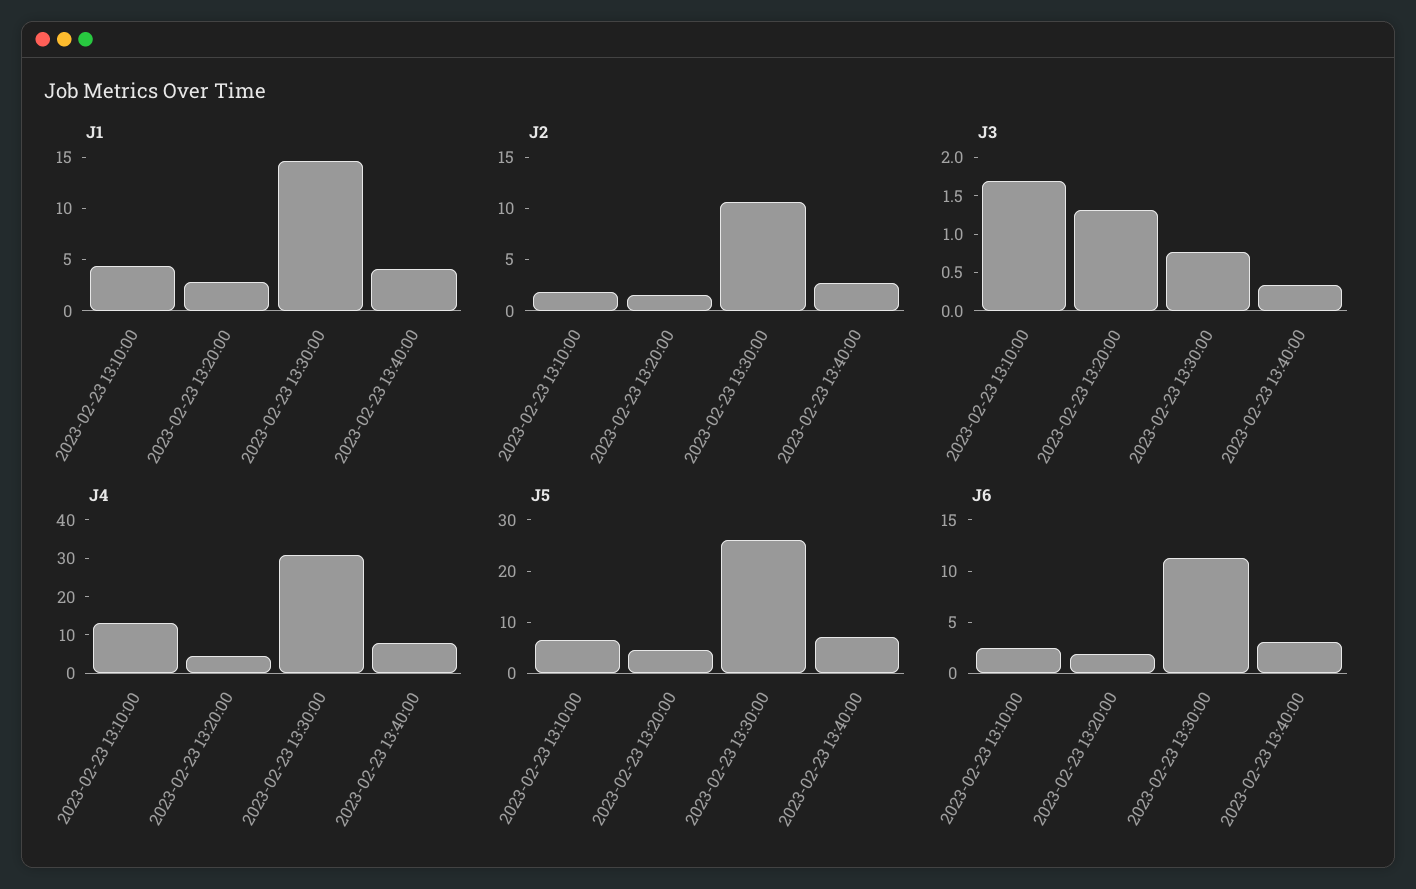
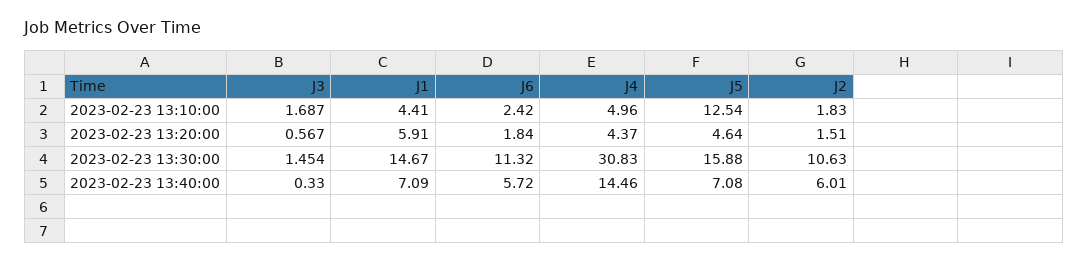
  {
    "J1": {
      "2023-02-23 13:10:00": 4.41,
-     "2023-02-23 13:20:00": 3,
+     "2023-02-23 13:20:00": 5.91,
      "2023-02-23 13:30:00": 14.67,
-     "2023-02-23 13:40:00": 4
+     "2023-02-23 13:40:00": 7.09
    },
    "J2": {
      "2023-02-23 13:10:00": 1.83,
      "2023-02-23 13:20:00": 1.51,
      "2023-02-23 13:30:00": 10.63,
-     "2023-02-23 13:40:00": 3
+     "2023-02-23 13:40:00": 6.01
    },
    "J3": {
      "2023-02-23 13:10:00": 1.687,
-     "2023-02-23 13:20:00": 1.25,
+     "2023-02-23 13:20:00": 0.567,
-     "2023-02-23 13:30:00": 0.75,
+     "2023-02-23 13:30:00": 1.454,
      "2023-02-23 13:40:00": 0.33
    },
    "J4": {
-     "2023-02-23 13:10:00": 12.5,
+     "2023-02-23 13:10:00": 4.96,
      "2023-02-23 13:20:00": 4.37,
      "2023-02-23 13:30:00": 30.83,
-     "2023-02-23 13:40:00": 7.5
+     "2023-02-23 13:40:00": 14.46
    },
    "J5": {
-     "2023-02-23 13:10:00": 6,
+     "2023-02-23 13:10:00": 12.54,
      "2023-02-23 13:20:00": 4.64,
-     "2023-02-23 13:30:00": 26,
+     "2023-02-23 13:30:00": 15.88,
      "2023-02-23 13:40:00": 7.08
    },
    "J6": {
      "2023-02-23 13:10:00": 2.42,
      "2023-02-23 13:20:00": 1.84,
      "2023-02-23 13:30:00": 11.32,
-     "2023-02-23 13:40:00": 3
+     "2023-02-23 13:40:00": 5.72
    }
  }

